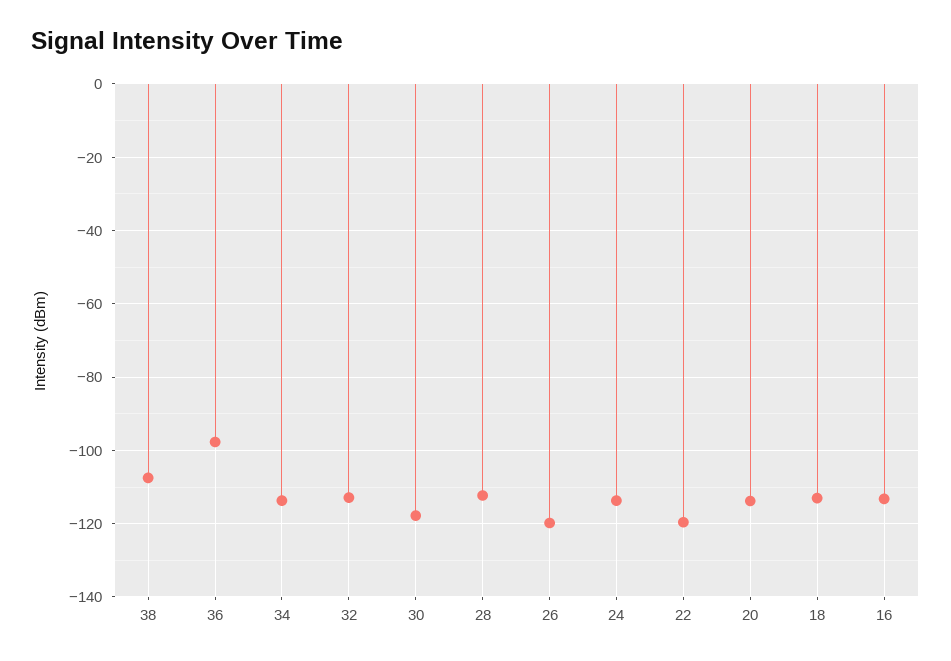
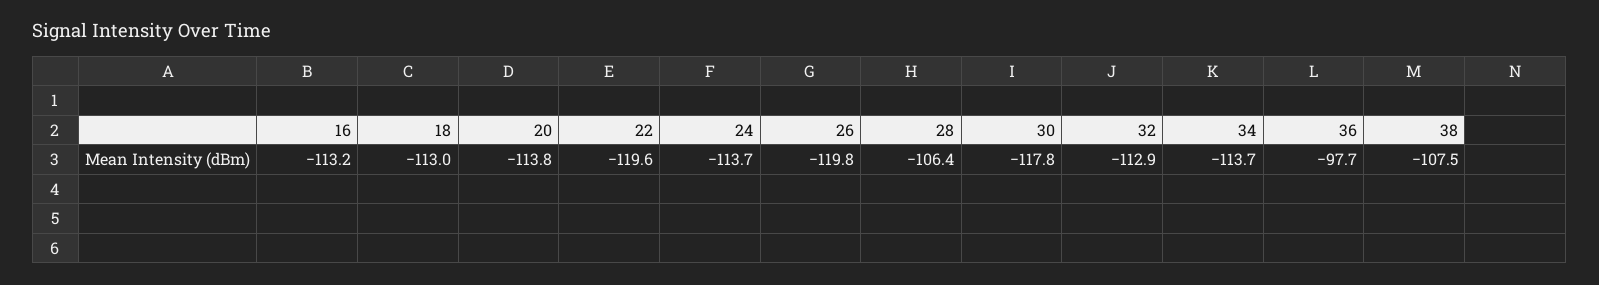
  {
    "38": -107.5,
    "36": -97.7,
    "34": -113.7,
    "32": -112.9,
    "30": -117.8,
-   "28": -112,
+   "28": -106.4,
    "26": -119.8,
    "24": -113.7,
    "22": -119.6,
    "20": -113.8,
    "18": -113,
    "16": -113.2
  }

